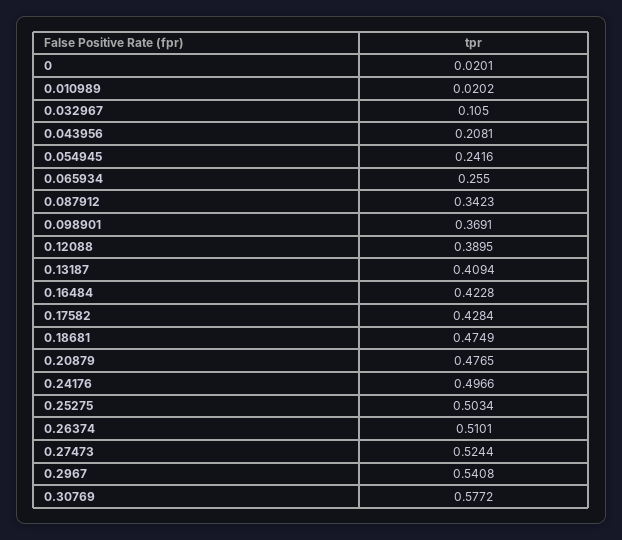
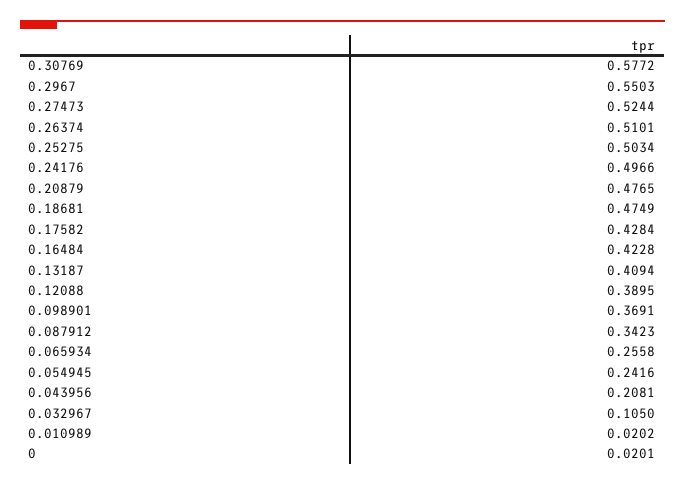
  {
    "0": 0.0201,
    "0.010989": 0.0202,
    "0.032967": 0.105,
    "0.043956": 0.2081,
    "0.054945": 0.2416,
-   "0.065934": 0.255,
+   "0.065934": 0.2558,
    "0.087912": 0.3423,
    "0.098901": 0.3691,
    "0.12088": 0.3895,
    "0.13187": 0.4094,
    "0.16484": 0.4228,
    "0.17582": 0.4284,
    "0.18681": 0.4749,
    "0.20879": 0.4765,
    "0.24176": 0.4966,
    "0.25275": 0.5034,
    "0.26374": 0.5101,
    "0.27473": 0.5244,
-   "0.2967": 0.5408,
+   "0.2967": 0.5503,
    "0.30769": 0.5772
  }

